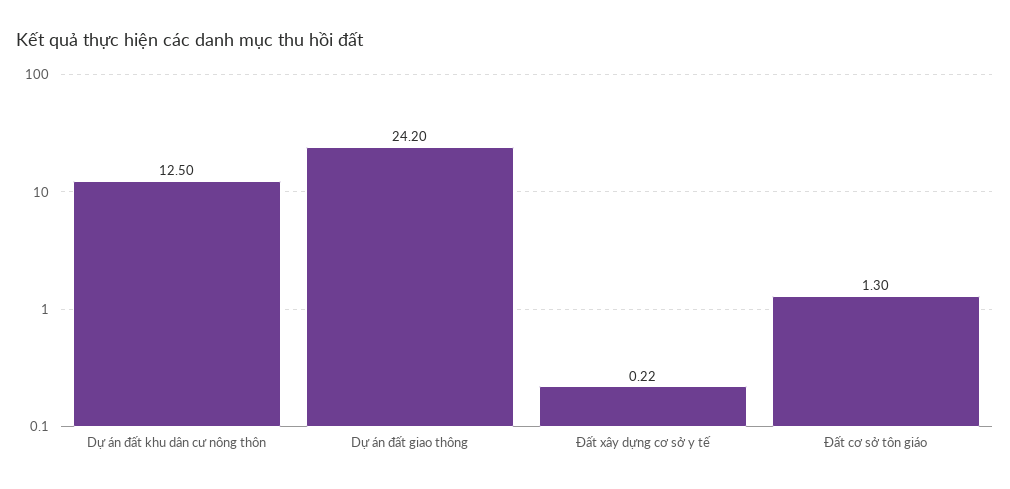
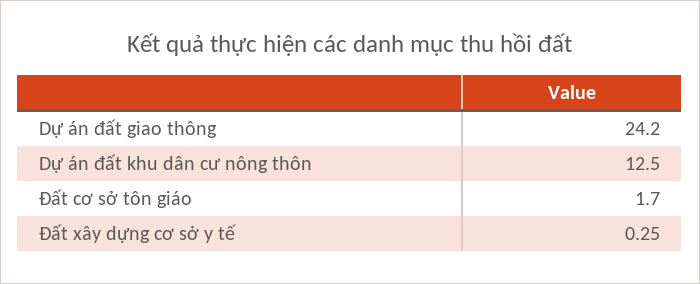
  {
    "Dự án đất khu dân cư nông thôn": 12.5,
    "Dự án đất giao thông": 24.2,
-   "Đất xây dựng cơ sở y tế": 0.22,
+   "Đất xây dựng cơ sở y tế": 0.25,
-   "Đất cơ sở tôn giáo": 1.3
+   "Đất cơ sở tôn giáo": 1.7
  }

